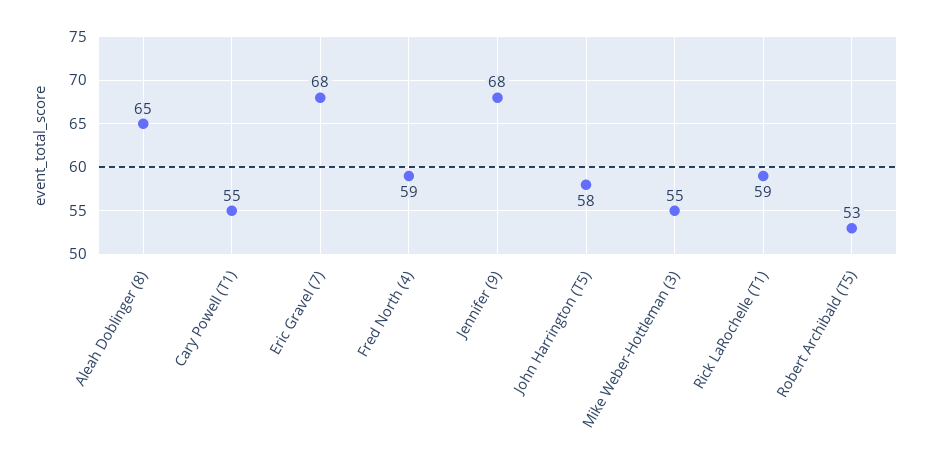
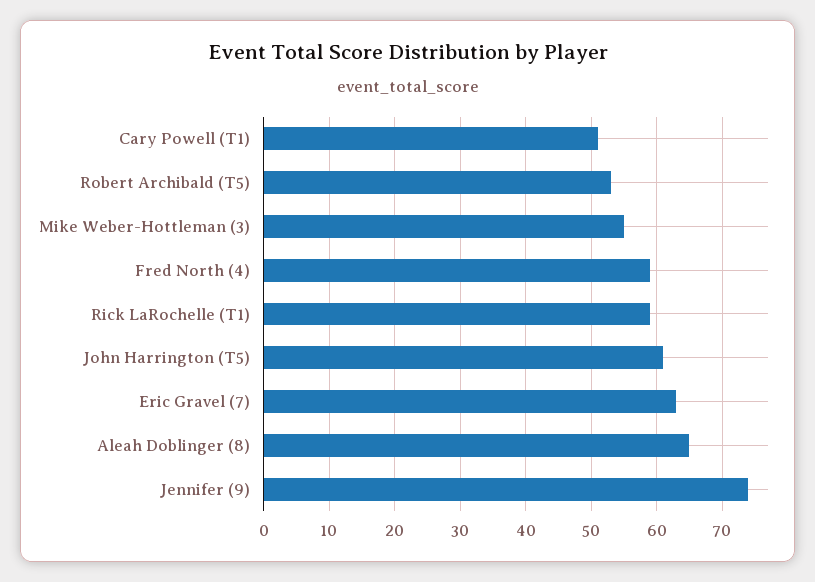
  {
    "Aleah Doblinger (8)": 65,
-   "Cary Powell (T1)": 55,
+   "Cary Powell (T1)": 51,
-   "Eric Gravel (7)": 68,
+   "Eric Gravel (7)": 63,
    "Fred North (4)": 59,
-   "Jennifer (9)": 68,
+   "Jennifer (9)": 74,
-   "John Harrington (T5)": 58,
+   "John Harrington (T5)": 61,
    "Mike Weber-Hottleman (3)": 55,
    "Rick LaRochelle (T1)": 59,
    "Robert Archibald (T5)": 53
  }

